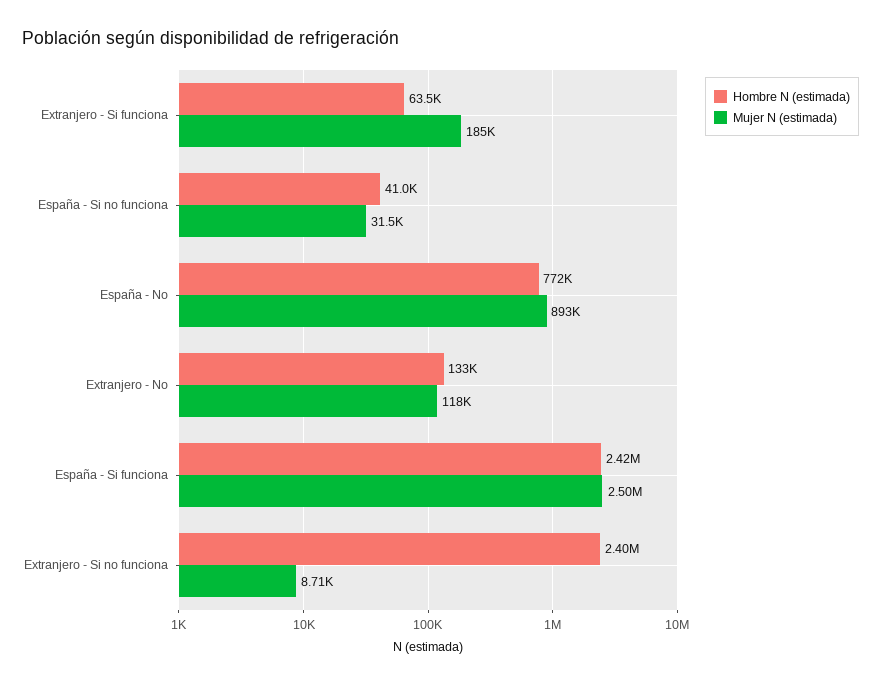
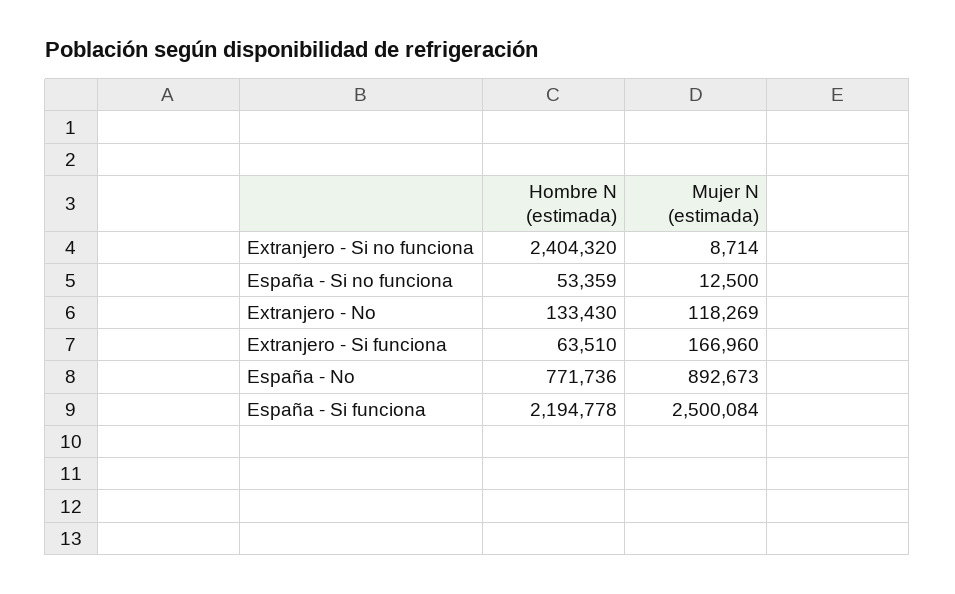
  {
    "Hombre N (estimada)": {
      "Extranjero - Si funciona": 63510,
-     "España - Si no funciona": 41000,
+     "España - Si no funciona": 53359,
      "España - No": 771736,
      "Extranjero - No": 133430,
-     "España - Si funciona": 2420000,
+     "España - Si funciona": 2194778,
      "Extranjero - Si no funciona": 2404320
    },
    "Mujer N (estimada)": {
-     "Extranjero - Si funciona": 185000,
+     "Extranjero - Si funciona": 166960,
-     "España - Si no funciona": 31500,
+     "España - Si no funciona": 12500,
      "España - No": 892673,
      "Extranjero - No": 118269,
      "España - Si funciona": 2500084,
      "Extranjero - Si no funciona": 8714
    }
  }

